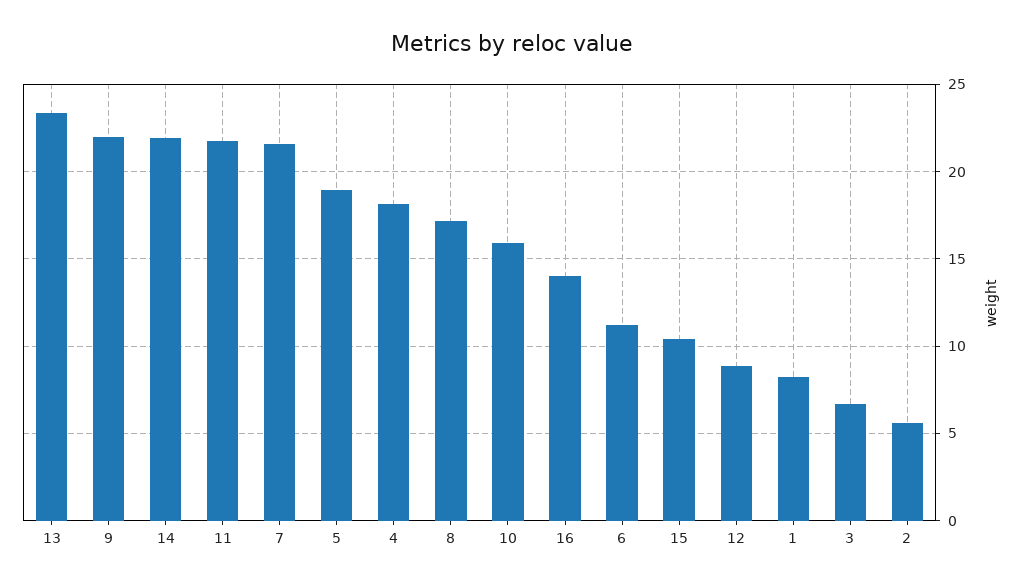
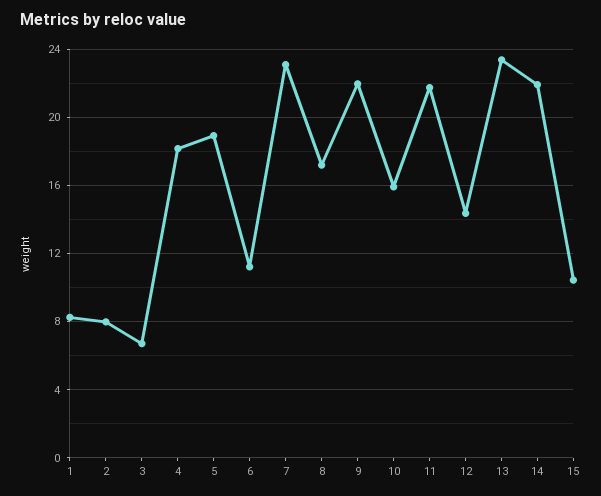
  {
    "13": 23.5,
    "9": 22,
    "14": 22,
    "11": 21.5,
-   "7": 21.5,
+   "7": 23,
    "5": 19,
    "4": 18,
    "8": 17,
    "10": 16,
-   "16": 14,
    "6": 11,
    "15": 10.5,
-   "12": 9,
+   "12": 14.5,
    "1": 8,
    "3": 6.5,
-   "2": 5.5
+   "2": 8
  }

